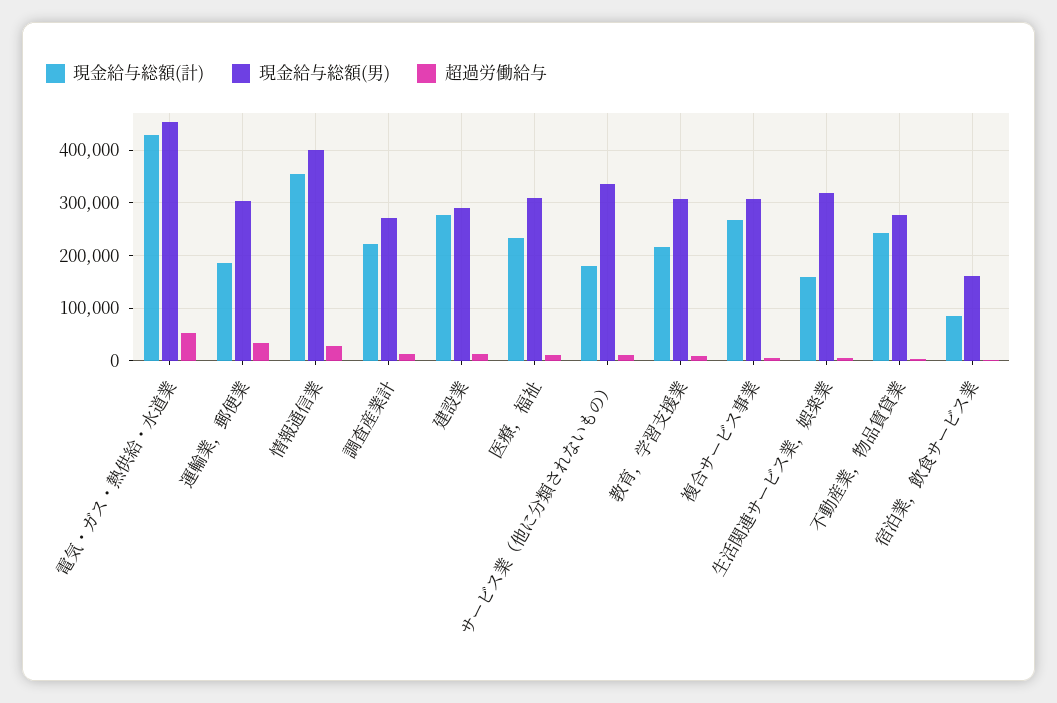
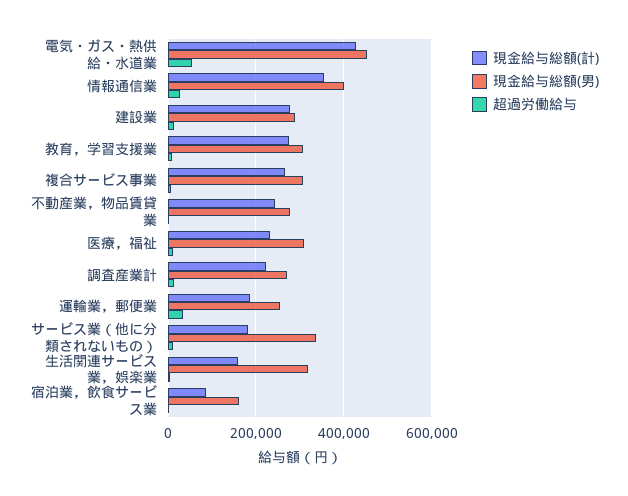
  {
    "現金給与総額(計)": {
      "電気・ガス・熱供給・水道業": 420000,
      "運輸業，郵便業": 180000,
      "情報通信業": 360000,
      "調査産業計": 220000,
      "建設業": 280000,
      "医療，福祉": 240000,
      "サービス業（他に分類されないもの）": 180000,
-     "教育，学習支援業": 220000,
+     "教育，学習支援業": 280000,
      "複合サービス事業": 260000,
      "生活関連サービス業，娯楽業": 160000,
      "不動産業，物品賃貸業": 240000,
      "宿泊業，飲食サービス業": 80000
    },
    "現金給与総額(男)": {
      "電気・ガス・熱供給・水道業": 460000,
-     "運輸業，郵便業": 300000,
+     "運輸業，郵便業": 260000,
      "情報通信業": 400000,
      "調査産業計": 280000,
      "建設業": 280000,
      "医療，福祉": 300000,
      "サービス業（他に分類されないもの）": 340000,
      "教育，学習支援業": 300000,
      "複合サービス事業": 300000,
      "生活関連サービス業，娯楽業": 320000,
      "不動産業，物品賃貸業": 280000,
      "宿泊業，飲食サービス業": 160000
    },
    "超過労働給与": {
      "電気・ガス・熱供給・水道業": 60000,
      "運輸業，郵便業": 40000,
      "情報通信業": 20000,
      "調査産業計": 20000,
      "建設業": 20000,
      "医療，福祉": 20000,
      "サービス業（他に分類されないもの）": 20000,
      "教育，学習支援業": 0,
      "複合サービス事業": 0,
      "生活関連サービス業，娯楽業": 0,
      "不動産業，物品賃貸業": 0,
      "宿泊業，飲食サービス業": 0
    }
  }

